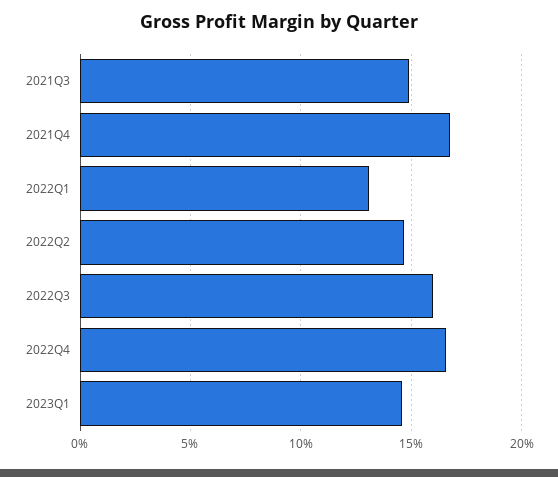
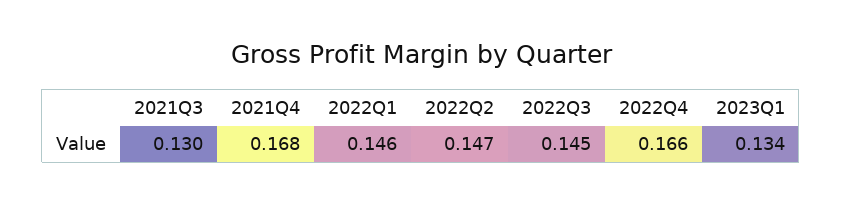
  {
-   "2021Q3": 0.15,
+   "2021Q3": 0.13,
    "2021Q4": 0.168,
-   "2022Q1": 0.13,
+   "2022Q1": 0.146,
    "2022Q2": 0.147,
-   "2022Q3": 0.16,
+   "2022Q3": 0.145,
    "2022Q4": 0.166,
-   "2023Q1": 0.145
+   "2023Q1": 0.134
  }

